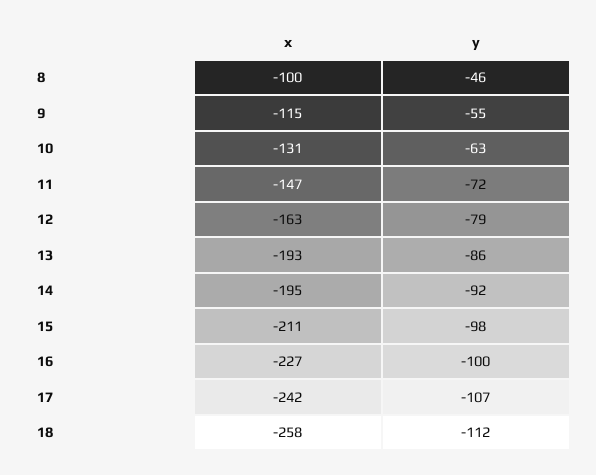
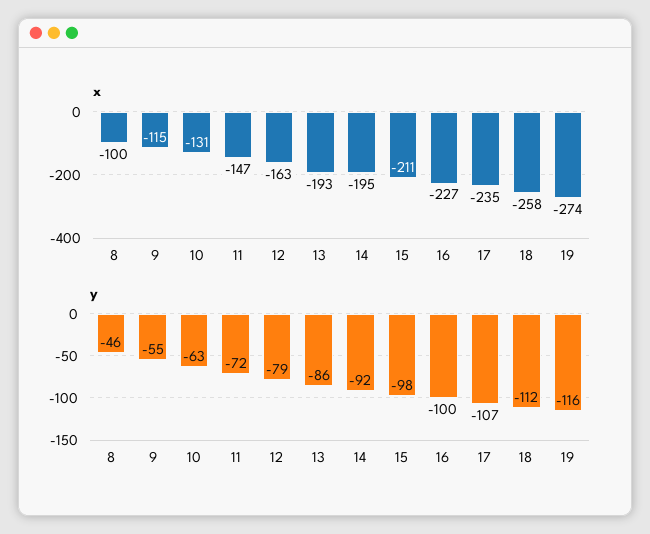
  {
    "x": {
      "8": -100,
      "9": -115,
      "10": -131,
      "11": -147,
      "12": -163,
      "13": -193,
      "14": -195,
      "15": -211,
      "16": -227,
-     "17": -242,
+     "17": -235,
-     "18": -258
+     "18": -258,
+     "19": -274
    },
    "y": {
      "8": -46,
      "9": -55,
      "10": -63,
      "11": -72,
      "12": -79,
      "13": -86,
      "14": -92,
      "15": -98,
      "16": -100,
      "17": -107,
-     "18": -112
+     "18": -112,
+     "19": -116
    }
  }

